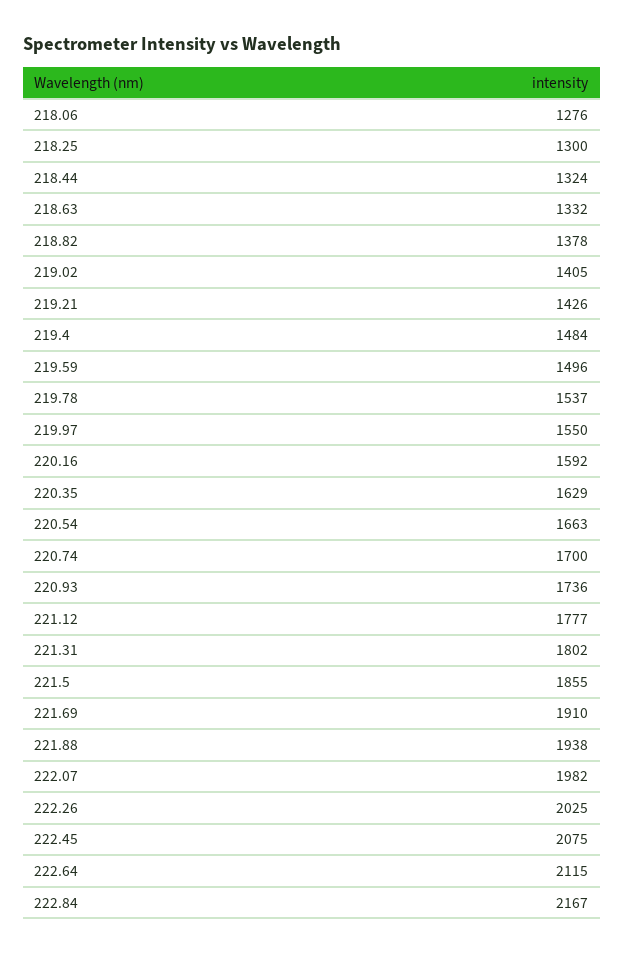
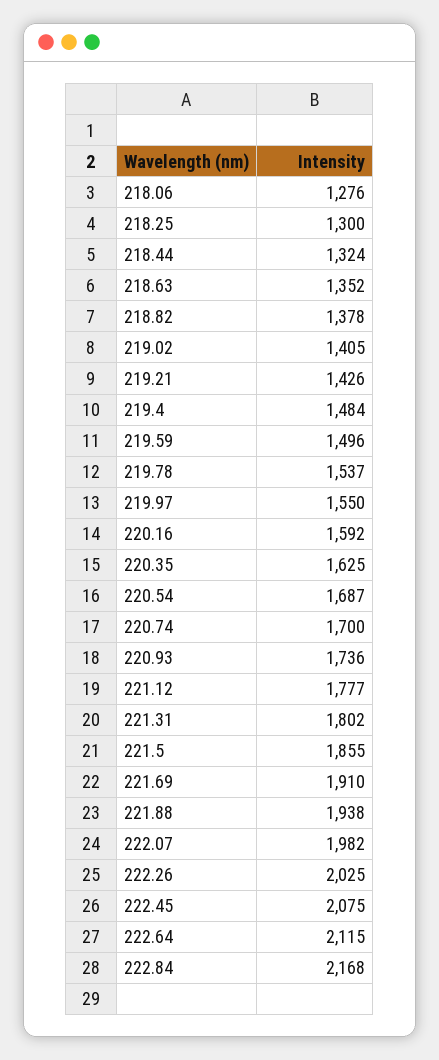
  {
    "218.06": 1276,
    "218.25": 1300,
    "218.44": 1324,
-   "218.63": 1332,
+   "218.63": 1352,
    "218.82": 1378,
    "219.02": 1405,
    "219.21": 1426,
    "219.4": 1484,
    "219.59": 1496,
    "219.78": 1537,
    "219.97": 1550,
    "220.16": 1592,
-   "220.35": 1629,
+   "220.35": 1625,
-   "220.54": 1663,
+   "220.54": 1687,
    "220.74": 1700,
    "220.93": 1736,
    "221.12": 1777,
    "221.31": 1802,
    "221.5": 1855,
    "221.69": 1910,
    "221.88": 1938,
    "222.07": 1982,
    "222.26": 2025,
    "222.45": 2075,
    "222.64": 2115,
-   "222.84": 2167
+   "222.84": 2168
  }

